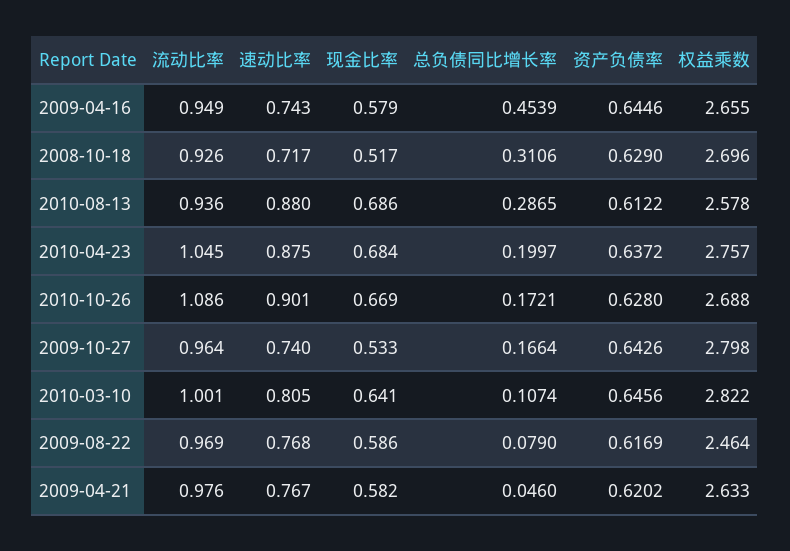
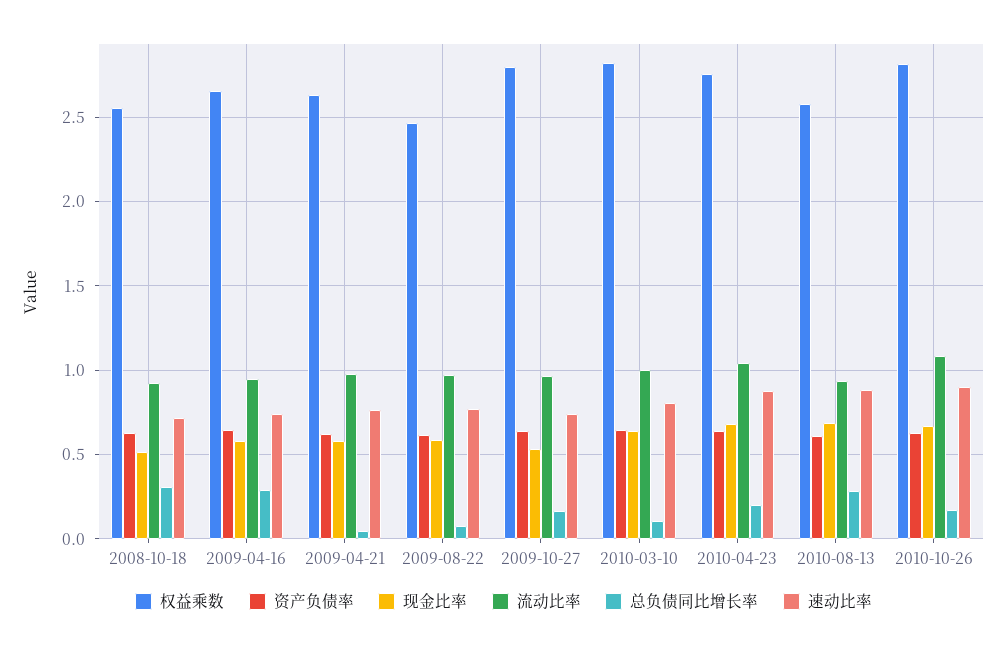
  {
    "流动比率": {
      "2009-04-16": 0.949,
      "2008-10-18": 0.926,
      "2010-08-13": 0.936,
      "2010-04-23": 1.045,
      "2010-10-26": 1.086,
      "2009-10-27": 0.964,
      "2010-03-10": 1.001,
      "2009-08-22": 0.969,
      "2009-04-21": 0.976
    },
    "速动比率": {
      "2009-04-16": 0.743,
      "2008-10-18": 0.717,
      "2010-08-13": 0.88,
      "2010-04-23": 0.875,
      "2010-10-26": 0.901,
      "2009-10-27": 0.74,
      "2010-03-10": 0.805,
      "2009-08-22": 0.768,
      "2009-04-21": 0.767
    },
    "现金比率": {
      "2009-04-16": 0.579,
      "2008-10-18": 0.517,
      "2010-08-13": 0.686,
      "2010-04-23": 0.684,
      "2010-10-26": 0.669,
      "2009-10-27": 0.533,
      "2010-03-10": 0.641,
      "2009-08-22": 0.586,
      "2009-04-21": 0.582
    },
    "总负债同比增长率": {
-     "2009-04-16": 0.4539,
+     "2009-04-16": 0.3,
      "2008-10-18": 0.3106,
      "2010-08-13": 0.2865,
      "2010-04-23": 0.1997,
      "2010-10-26": 0.1721,
      "2009-10-27": 0.1664,
      "2010-03-10": 0.1074,
      "2009-08-22": 0.079,
      "2009-04-21": 0.046
    },
    "资产负债率": {
      "2009-04-16": 0.6446,
      "2008-10-18": 0.629,
      "2010-08-13": 0.6122,
      "2010-04-23": 0.6372,
      "2010-10-26": 0.628,
      "2009-10-27": 0.6426,
      "2010-03-10": 0.6456,
      "2009-08-22": 0.6169,
      "2009-04-21": 0.6202
    },
    "权益乘数": {
      "2009-04-16": 2.655,
-     "2008-10-18": 2.696,
+     "2008-10-18": 2.55,
      "2010-08-13": 2.578,
      "2010-04-23": 2.757,
-     "2010-10-26": 2.688,
+     "2010-10-26": 2.8,
      "2009-10-27": 2.798,
      "2010-03-10": 2.822,
      "2009-08-22": 2.464,
      "2009-04-21": 2.633
    }
  }

